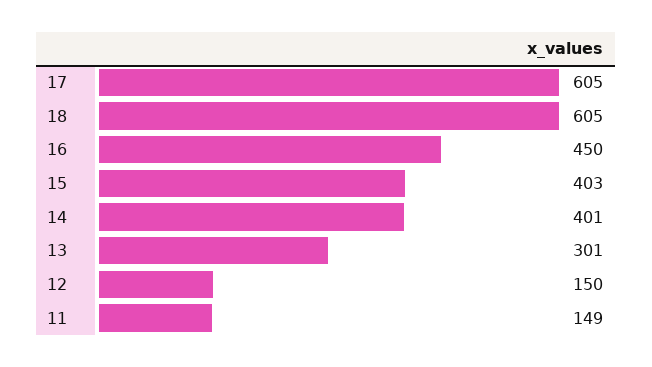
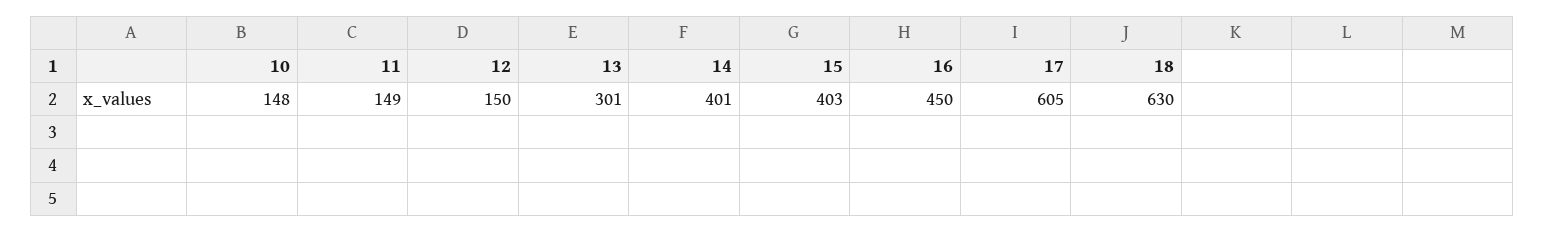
  {
    "17": 605,
-   "18": 605,
+   "18": 630,
    "16": 450,
    "15": 403,
    "14": 401,
    "13": 301,
    "12": 150,
-   "11": 149
+   "11": 149,
+   "10": 148
  }

